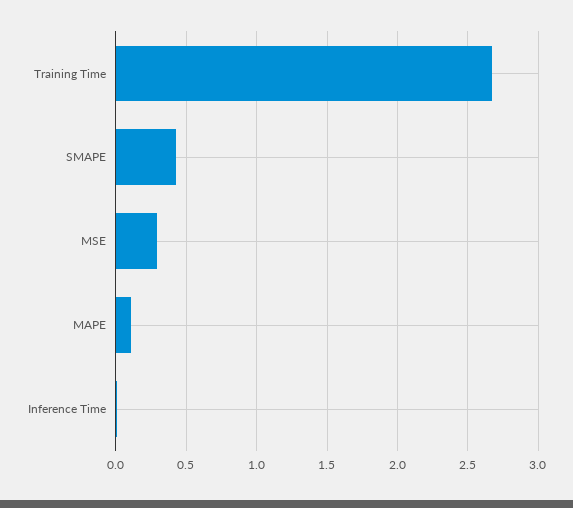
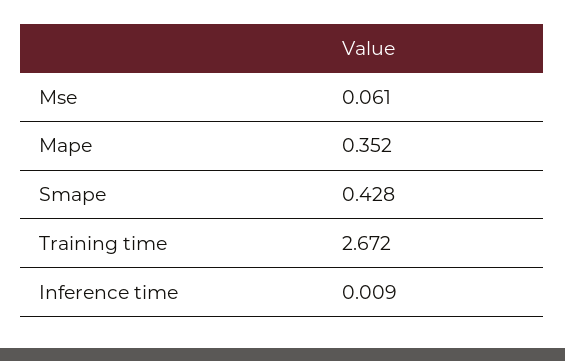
  {
    "Training Time": 2.672,
    "SMAPE": 0.428,
-   "MSE": 0.3,
+   "MSE": 0.061,
-   "MAPE": 0.1,
+   "MAPE": 0.352,
    "Inference Time": 0.009
  }

